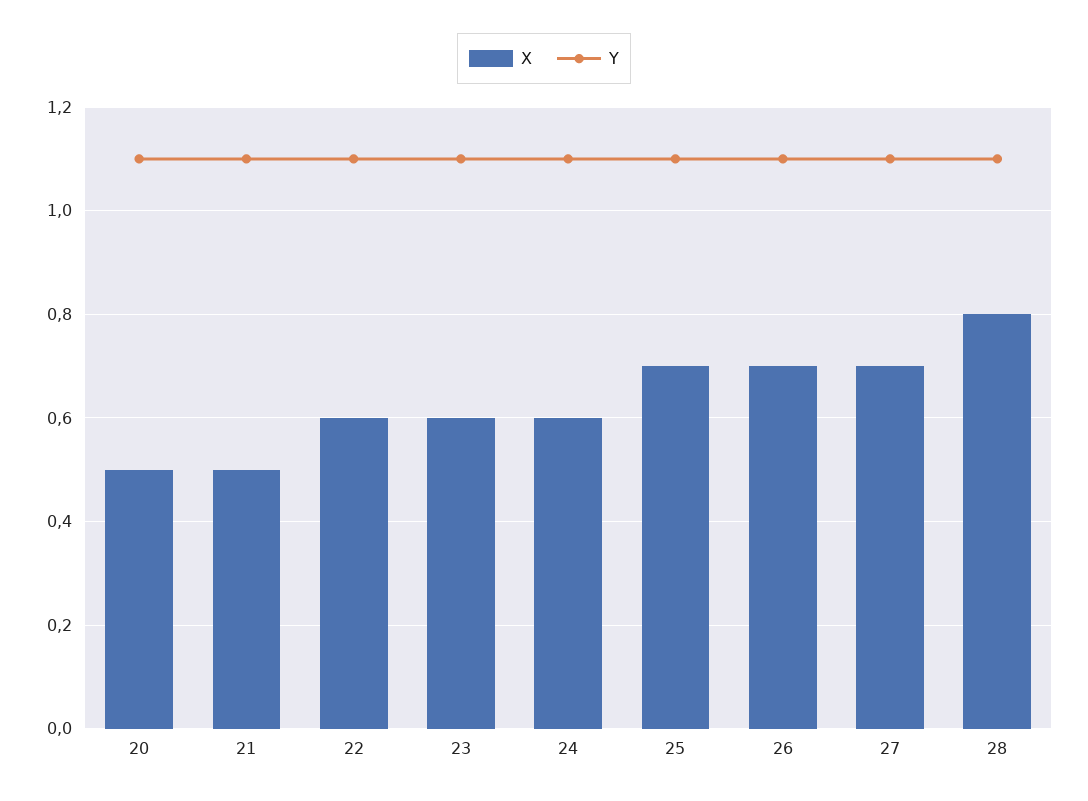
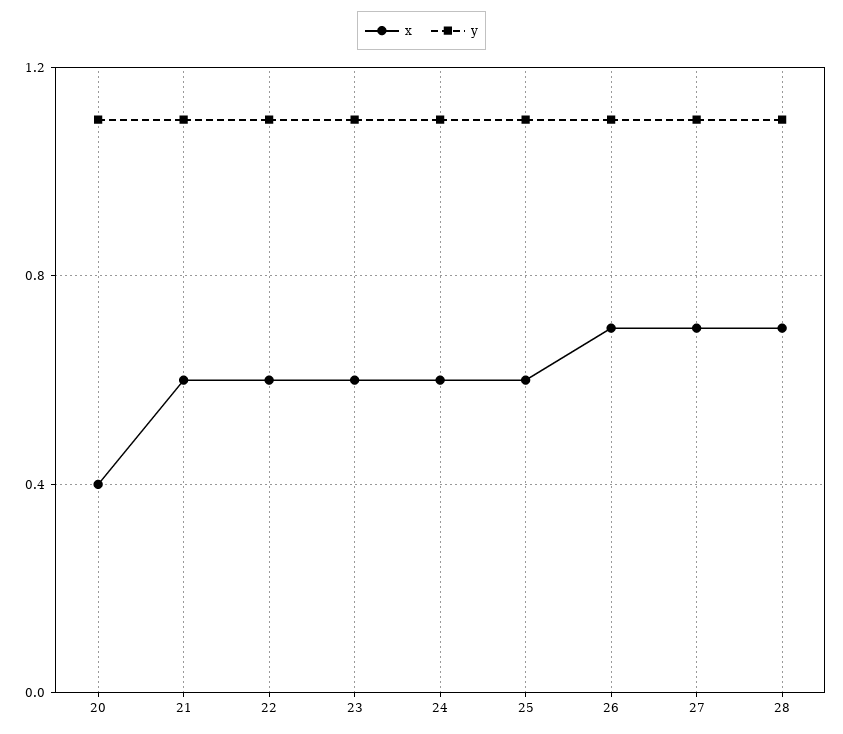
  {
    "X": {
-     "20": 0.5,
+     "20": 0.4,
-     "21": 0.5,
+     "21": 0.6,
      "22": 0.6,
      "23": 0.6,
      "24": 0.6,
-     "25": 0.7,
+     "25": 0.6,
      "26": 0.7,
      "27": 0.7,
-     "28": 0.8
+     "28": 0.7
    },
    "Y": {
      "20": 1.1,
      "21": 1.1,
      "22": 1.1,
      "23": 1.1,
      "24": 1.1,
      "25": 1.1,
      "26": 1.1,
      "27": 1.1,
      "28": 1.1
    }
  }

